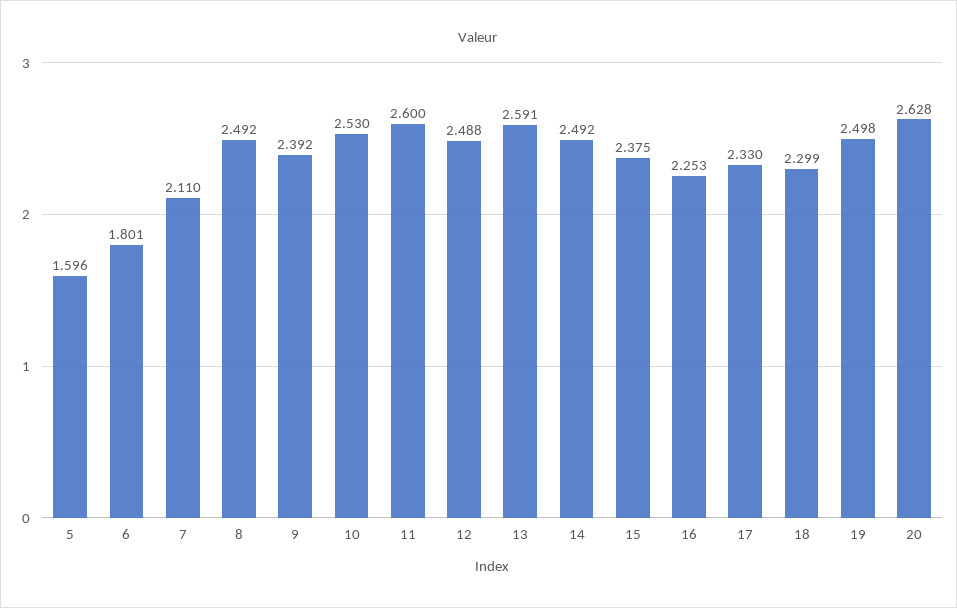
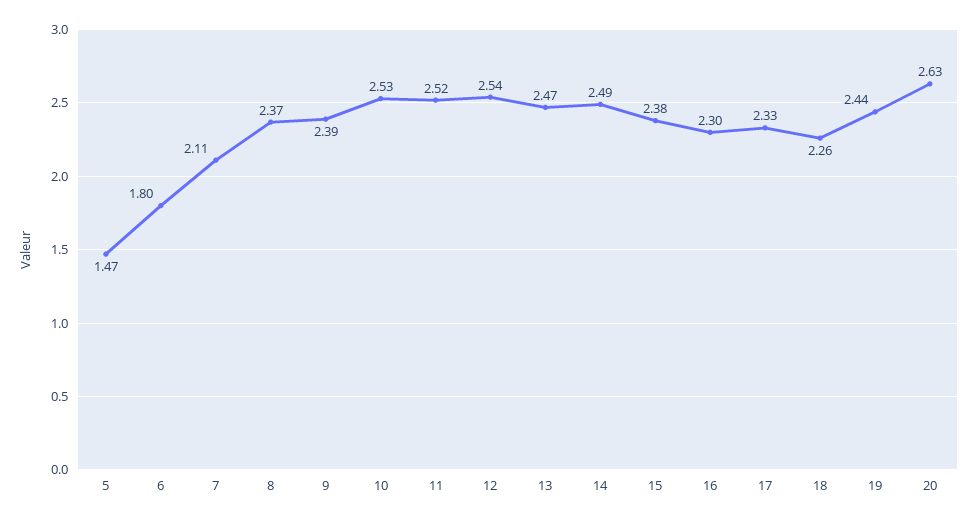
  {
-   "5": 1.596,
+   "5": 1.47,
    "6": 1.801,
    "7": 2.11,
-   "8": 2.492,
+   "8": 2.37,
    "9": 2.392,
    "10": 2.53,
-   "11": 2.6,
+   "11": 2.52,
-   "12": 2.488,
+   "12": 2.54,
-   "13": 2.591,
+   "13": 2.47,
    "14": 2.492,
    "15": 2.375,
-   "16": 2.253,
+   "16": 2.3,
    "17": 2.33,
-   "18": 2.299,
+   "18": 2.26,
-   "19": 2.498,
+   "19": 2.44,
    "20": 2.628
  }

